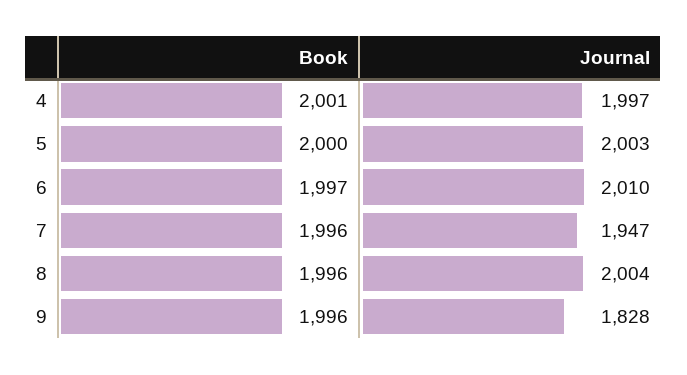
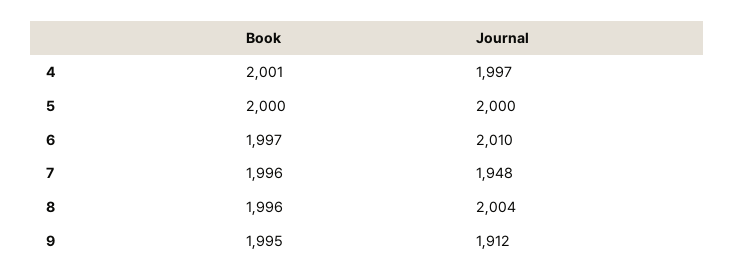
  {
    "Book": {
      "4": 2001,
      "5": 2000,
      "6": 1997,
      "7": 1996,
      "8": 1996,
-     "9": 1996
+     "9": 1995
    },
    "Journal": {
      "4": 1997,
-     "5": 2003,
+     "5": 2000,
      "6": 2010,
-     "7": 1947,
+     "7": 1948,
      "8": 2004,
-     "9": 1828
+     "9": 1912
    }
  }

